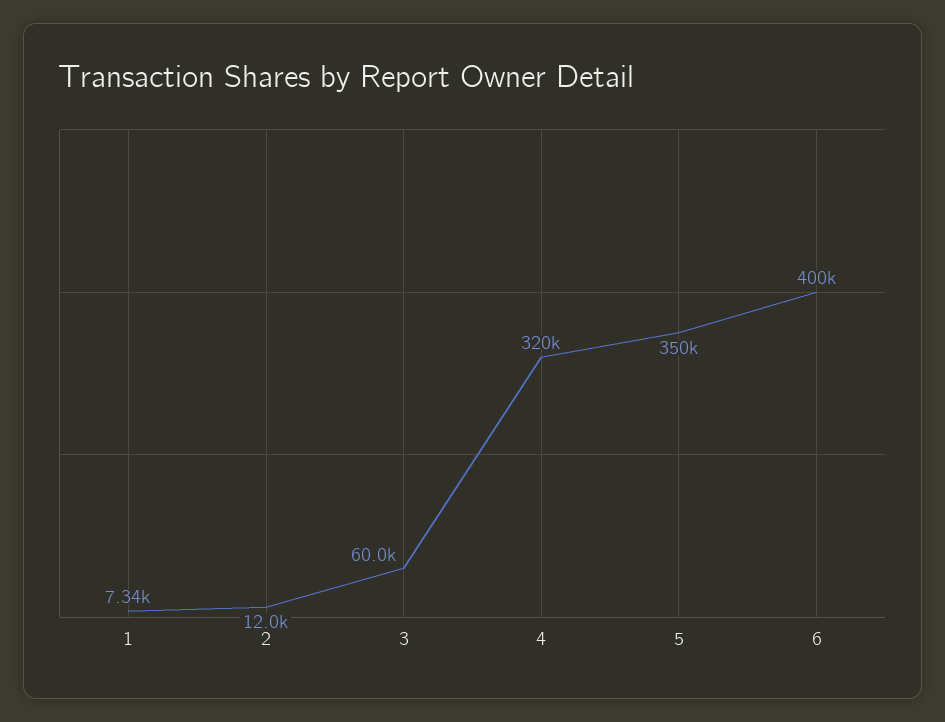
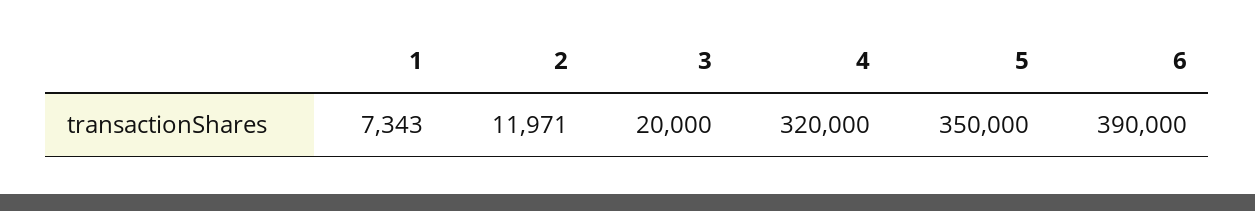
  {
    "1": 7343,
    "2": 11971,
-   "3": 60000,
+   "3": 20000,
    "4": 320000,
    "5": 350000,
-   "6": 400000
+   "6": 390000
  }

